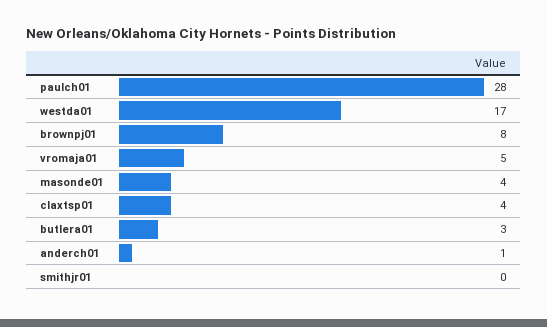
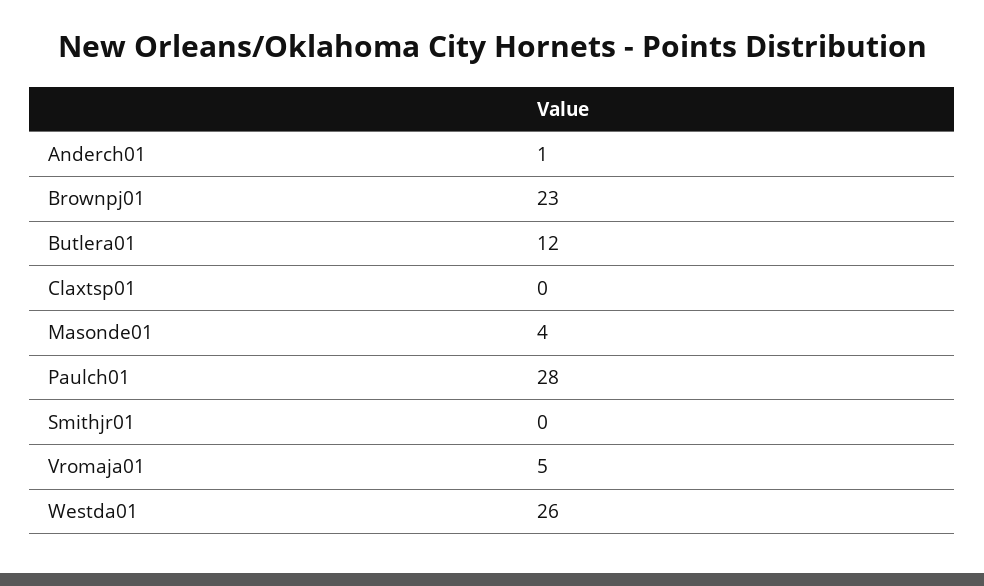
  {
    "paulch01": 28,
-   "westda01": 17,
+   "westda01": 26,
-   "brownpj01": 8,
+   "brownpj01": 23,
    "vromaja01": 5,
    "masonde01": 4,
-   "claxtsp01": 4,
+   "claxtsp01": 0,
-   "butlera01": 3,
+   "butlera01": 12,
    "anderch01": 1,
    "smithjr01": 0
  }

